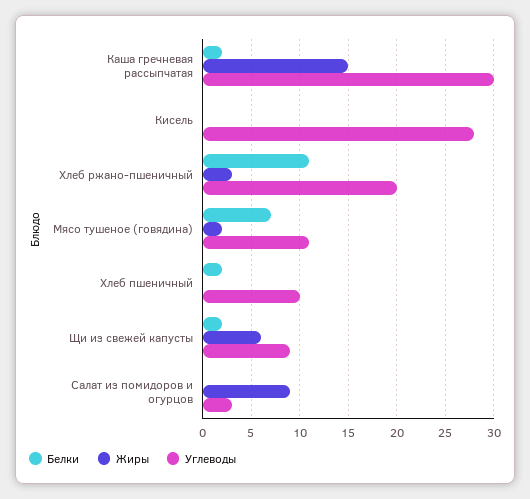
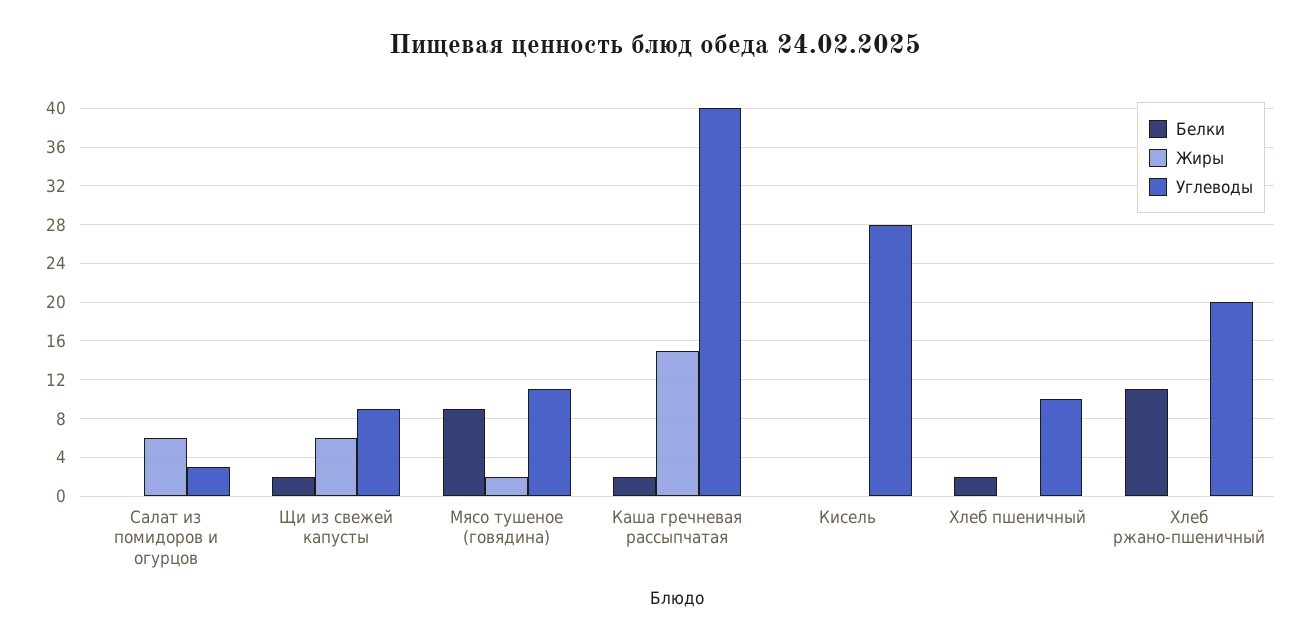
  {
    "Белки": {
      "Каша гречневая рассыпчатая": 2,
      "Кисель": 0,
      "Хлеб ржано-пшеничный": 11,
-     "Мясо тушеное (говядина)": 7,
+     "Мясо тушеное (говядина)": 9,
      "Хлеб пшеничный": 2,
      "Щи из свежей капусты": 2,
      "Салат из помидоров и огурцов": 0
    },
    "Жиры": {
      "Каша гречневая рассыпчатая": 15,
      "Кисель": 0,
-     "Хлеб ржано-пшеничный": 3,
+     "Хлеб ржано-пшеничный": 0,
      "Мясо тушеное (говядина)": 2,
      "Хлеб пшеничный": 0,
      "Щи из свежей капусты": 6,
-     "Салат из помидоров и огурцов": 9
+     "Салат из помидоров и огурцов": 6
    },
    "Углеводы": {
-     "Каша гречневая рассыпчатая": 30,
+     "Каша гречневая рассыпчатая": 40,
      "Кисель": 28,
      "Хлеб ржано-пшеничный": 20,
      "Мясо тушеное (говядина)": 11,
      "Хлеб пшеничный": 10,
      "Щи из свежей капусты": 9,
      "Салат из помидоров и огурцов": 3
    }
  }

